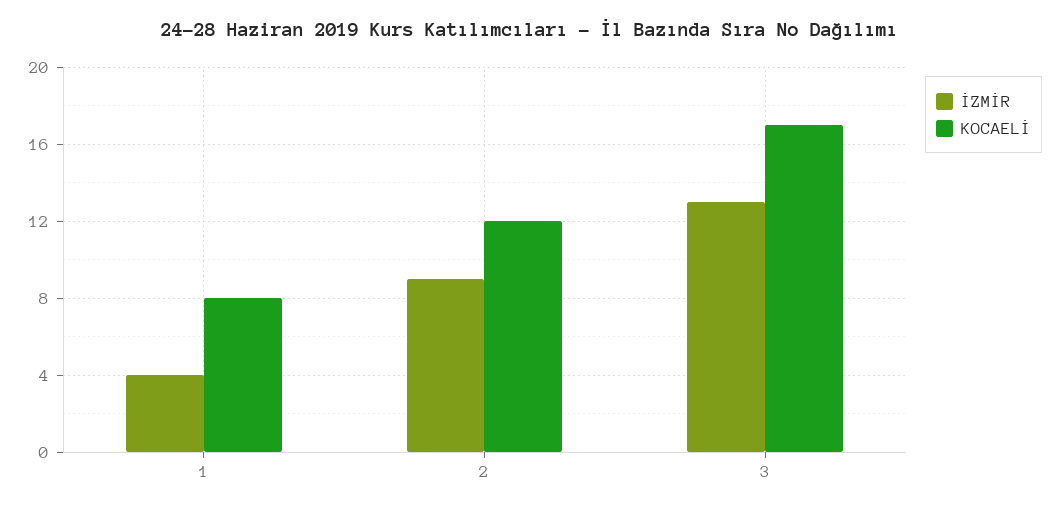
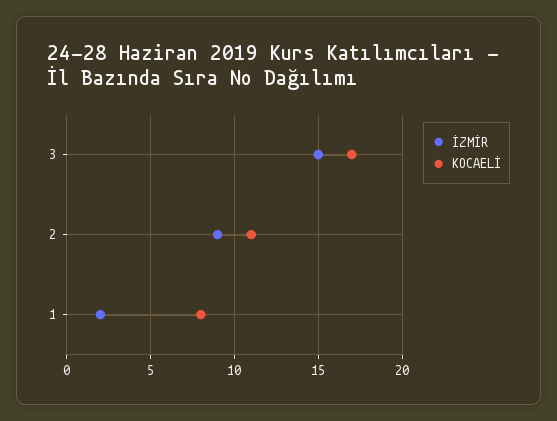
  {
    "İZMİR": {
-     "1": 4,
+     "1": 2,
      "2": 9,
-     "3": 13
+     "3": 15
    },
    "KOCAELİ": {
      "1": 8,
-     "2": 12,
+     "2": 11,
      "3": 17
    }
  }

